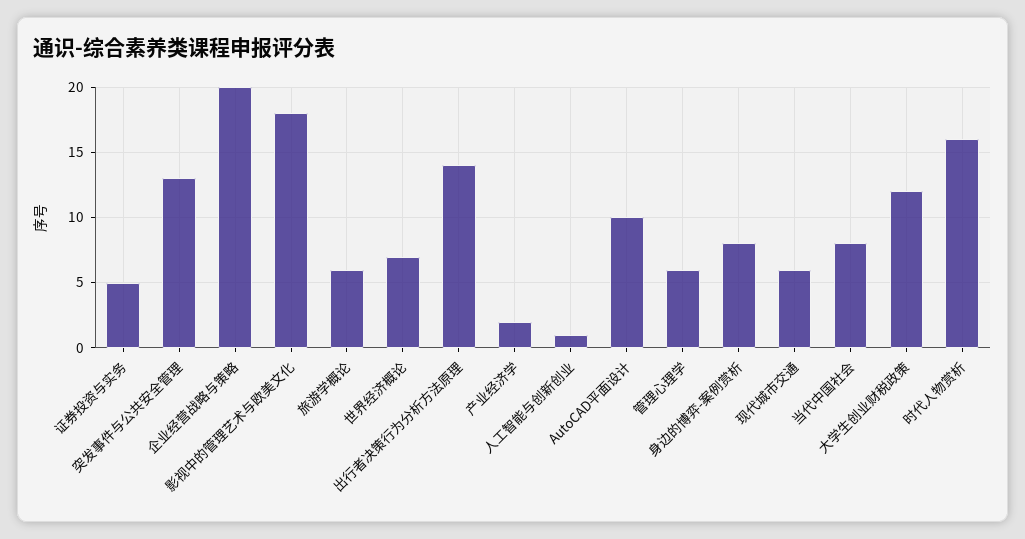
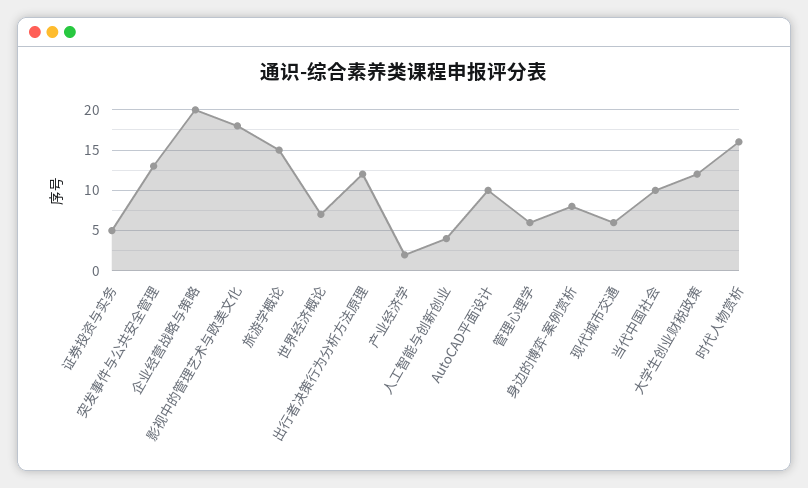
  {
    "证券投资与实务": 5,
    "突发事件与公共安全管理": 13,
    "企业经营战略与策略": 20,
    "影视中的管理艺术与欧美文化": 18,
-   "旅游学概论": 6,
+   "旅游学概论": 15,
    "世界经济概论": 7,
-   "出行者决策行为分析方法原理": 14,
+   "出行者决策行为分析方法原理": 12,
    "产业经济学": 2,
-   "人工智能与创新创业": 1,
+   "人工智能与创新创业": 4,
    "AutoCAD平面设计": 10,
    "管理心理学": 6,
    "身边的博弈-案例赏析": 8,
    "现代城市交通": 6,
-   "当代中国社会": 8,
+   "当代中国社会": 10,
    "大学生创业财税政策": 12,
    "时代人物赏析": 16
  }

